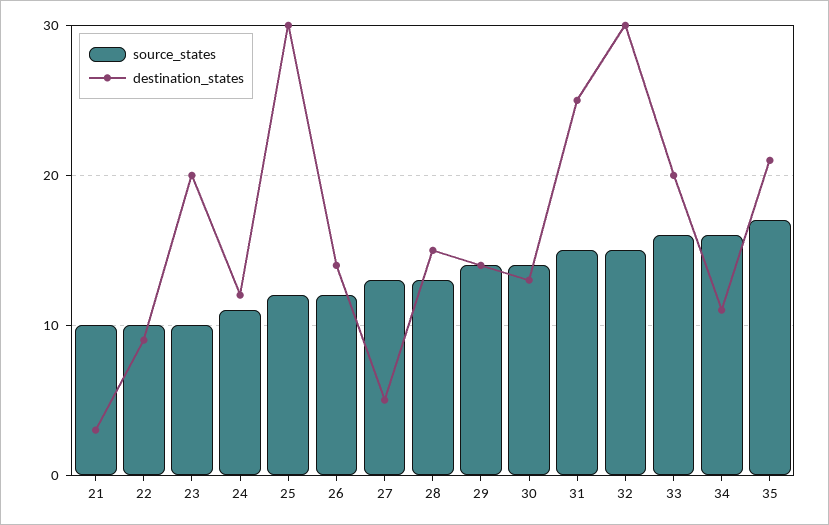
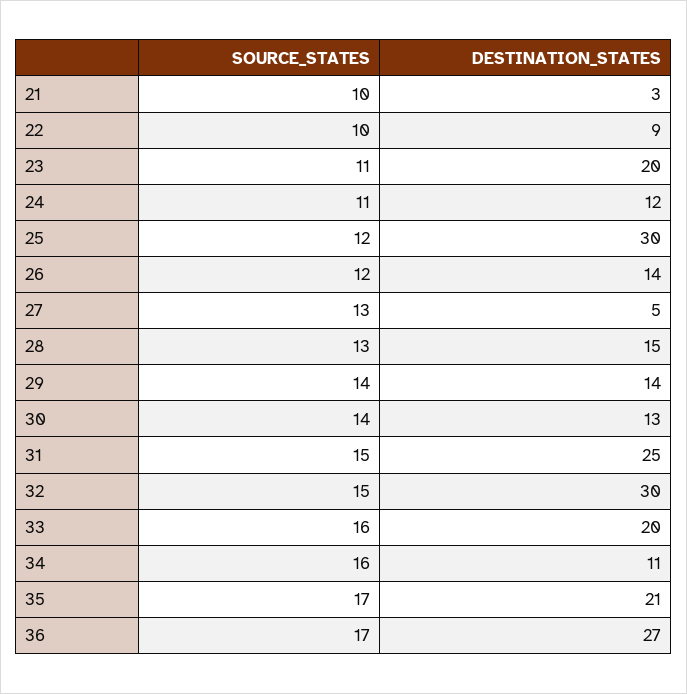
  {
    "source_states": {
      "21": 10,
      "22": 10,
-     "23": 10,
+     "23": 11,
      "24": 11,
      "25": 12,
      "26": 12,
      "27": 13,
      "28": 13,
      "29": 14,
      "30": 14,
      "31": 15,
      "32": 15,
      "33": 16,
      "34": 16,
-     "35": 17
+     "35": 17,
+     "36": 17
    },
    "destination_states": {
      "21": 3,
      "22": 9,
      "23": 20,
      "24": 12,
      "25": 30,
      "26": 14,
      "27": 5,
      "28": 15,
      "29": 14,
      "30": 13,
      "31": 25,
      "32": 30,
      "33": 20,
      "34": 11,
-     "35": 21
+     "35": 21,
+     "36": 27
    }
  }

